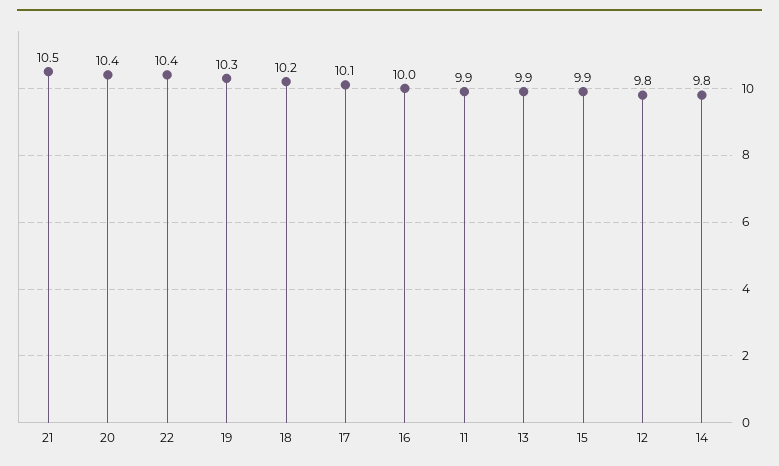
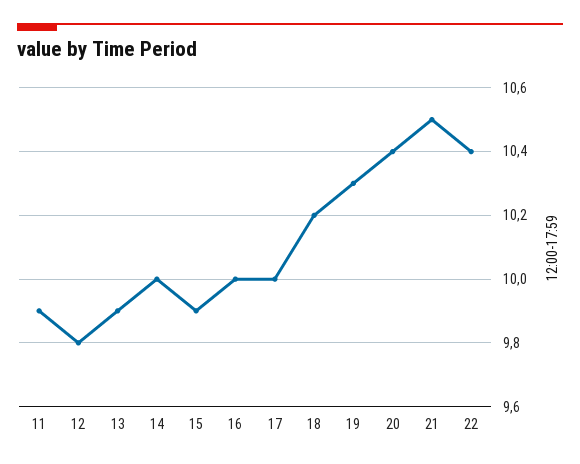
  {
    "21": 10.5,
    "20": 10.4,
    "22": 10.4,
    "19": 10.3,
    "18": 10.2,
-   "17": 10.1,
+   "17": 10,
    "16": 10,
    "11": 9.9,
    "13": 9.9,
    "15": 9.9,
    "12": 9.8,
-   "14": 9.8
+   "14": 10
  }

